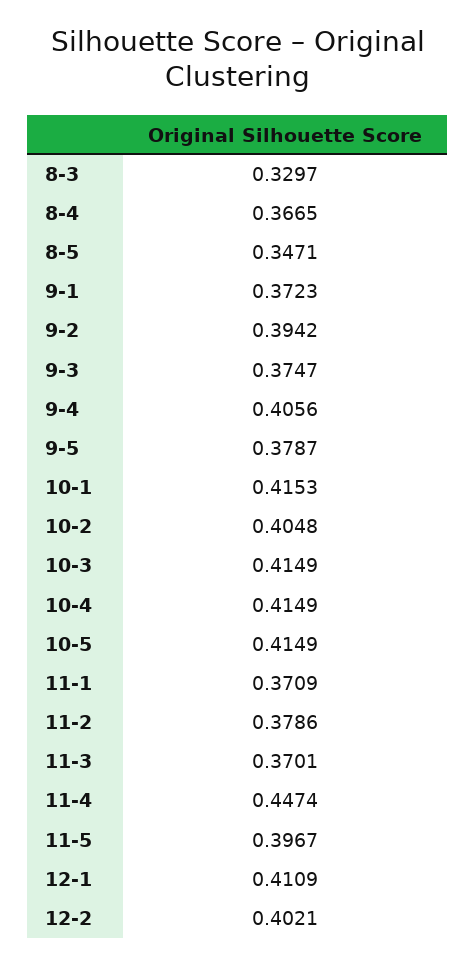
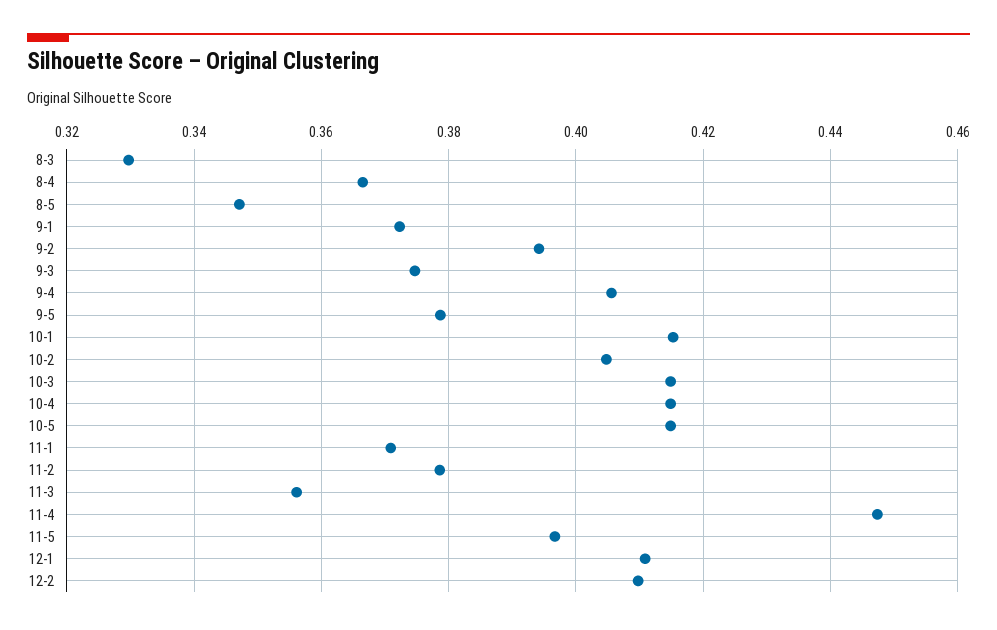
  {
    "8-3": 0.3297,
    "8-4": 0.3665,
    "8-5": 0.3471,
    "9-1": 0.3723,
    "9-2": 0.3942,
    "9-3": 0.3747,
    "9-4": 0.4056,
    "9-5": 0.3787,
    "10-1": 0.4153,
    "10-2": 0.4048,
    "10-3": 0.4149,
    "10-4": 0.4149,
    "10-5": 0.4149,
    "11-1": 0.3709,
    "11-2": 0.3786,
-   "11-3": 0.3701,
+   "11-3": 0.356,
    "11-4": 0.4474,
    "11-5": 0.3967,
    "12-1": 0.4109,
-   "12-2": 0.4021
+   "12-2": 0.41
  }

